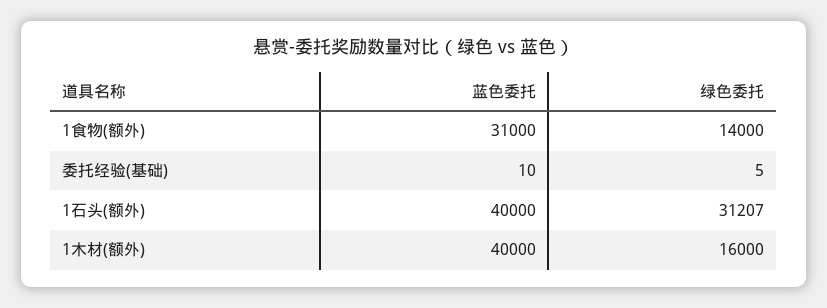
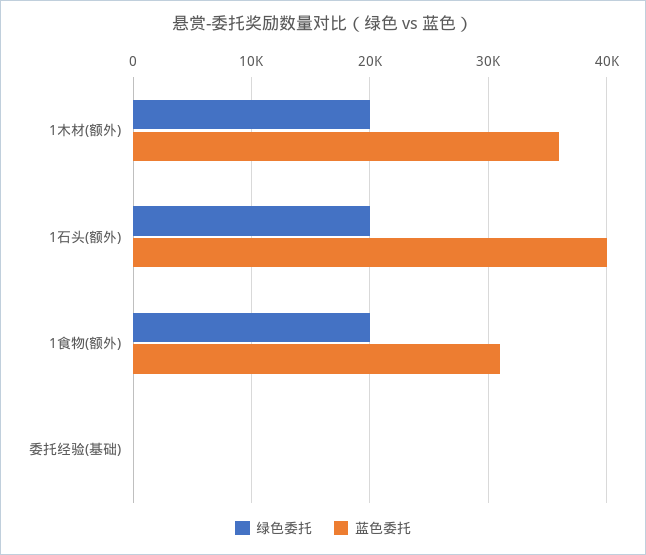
  {
    "蓝色委托": {
      "1食物(额外)": 31000,
      "委托经验(基础)": 10,
      "1石头(额外)": 40000,
-     "1木材(额外)": 40000
+     "1木材(额外)": 36000
    },
    "绿色委托": {
-     "1食物(额外)": 14000,
+     "1食物(额外)": 20000,
      "委托经验(基础)": 5,
-     "1石头(额外)": 31207,
+     "1石头(额外)": 20000,
-     "1木材(额外)": 16000
+     "1木材(额外)": 20000
    }
  }

